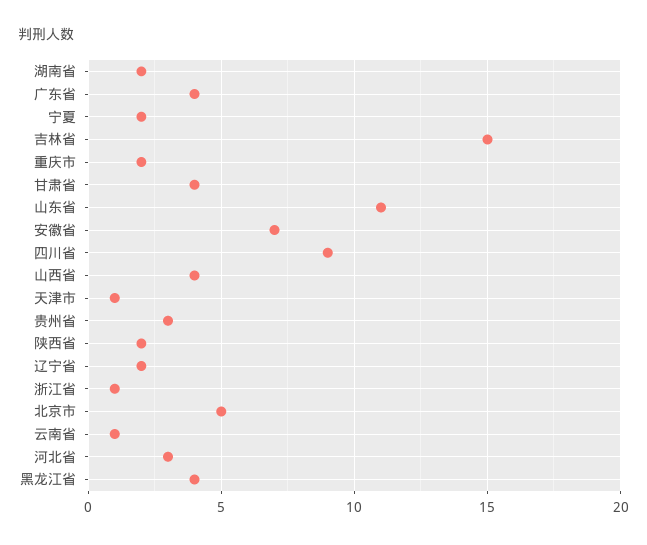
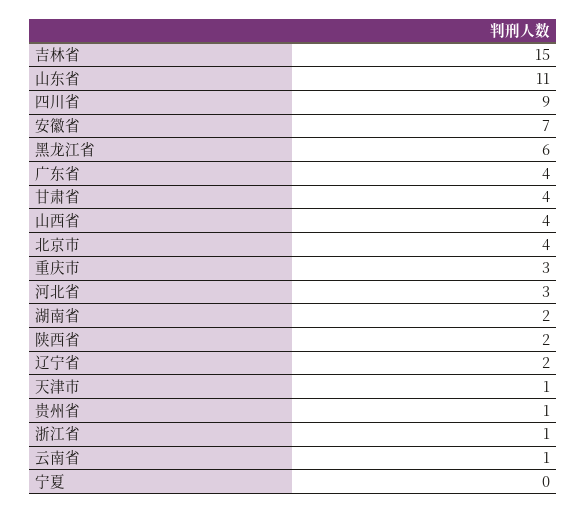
  {
    "湖南省": 2,
    "广东省": 4,
-   "宁夏": 2,
+   "宁夏": 0,
    "吉林省": 15,
-   "重庆市": 2,
+   "重庆市": 3,
    "甘肃省": 4,
    "山东省": 11,
    "安徽省": 7,
    "四川省": 9,
    "山西省": 4,
    "天津市": 1,
-   "贵州省": 3,
+   "贵州省": 1,
    "陕西省": 2,
    "辽宁省": 2,
    "浙江省": 1,
-   "北京市": 5,
+   "北京市": 4,
    "云南省": 1,
    "河北省": 3,
-   "黑龙江省": 4
+   "黑龙江省": 6
  }

